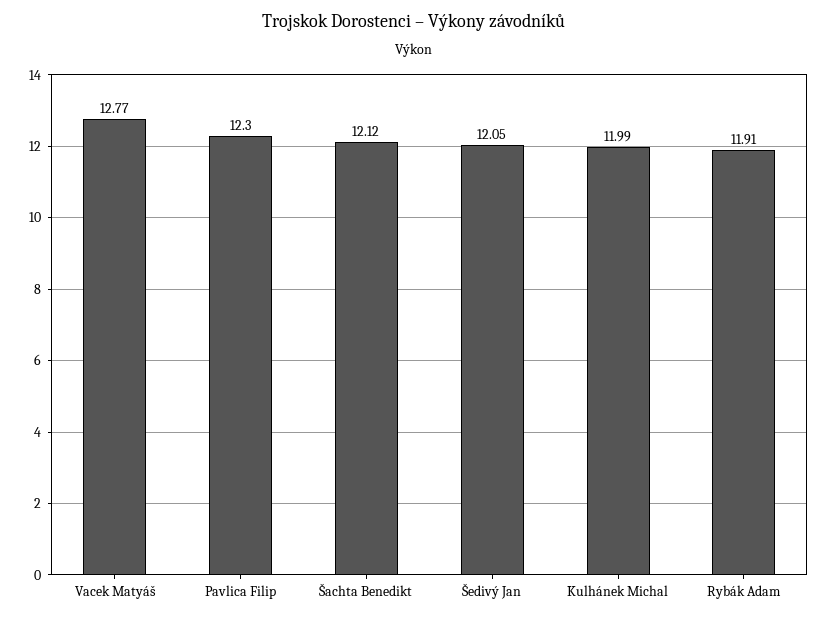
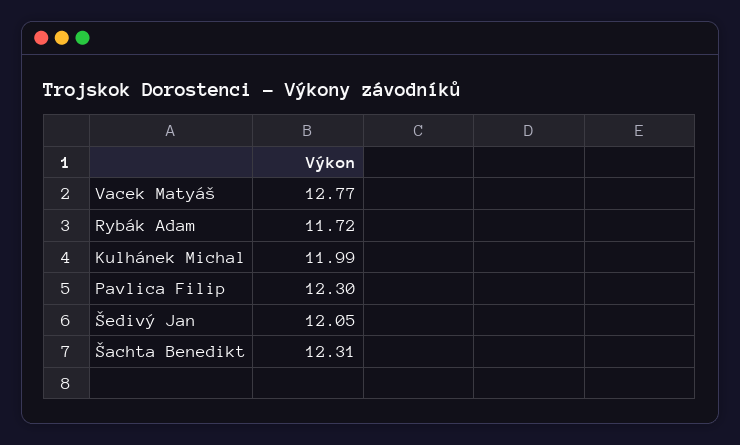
  {
    "Vacek Matyáš": 12.77,
    "Pavlica Filip": 12.3,
-   "Šachta Benedikt": 12.12,
+   "Šachta Benedikt": 12.31,
    "Šedivý Jan": 12.05,
    "Kulhánek Michal": 11.99,
-   "Rybák Adam": 11.91
+   "Rybák Adam": 11.72
  }

